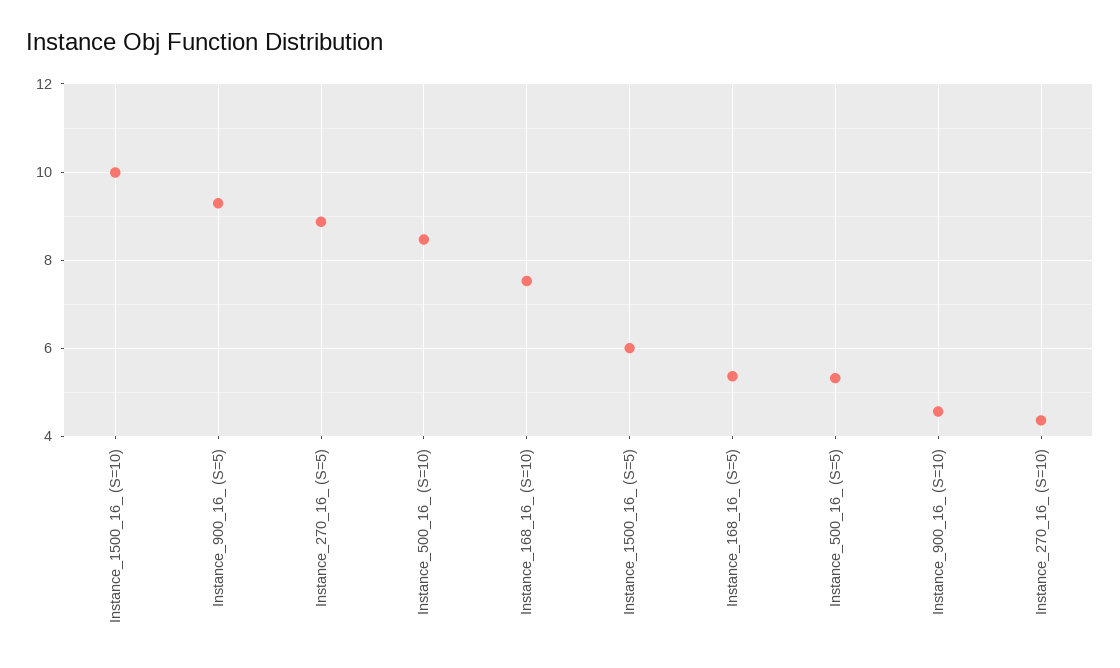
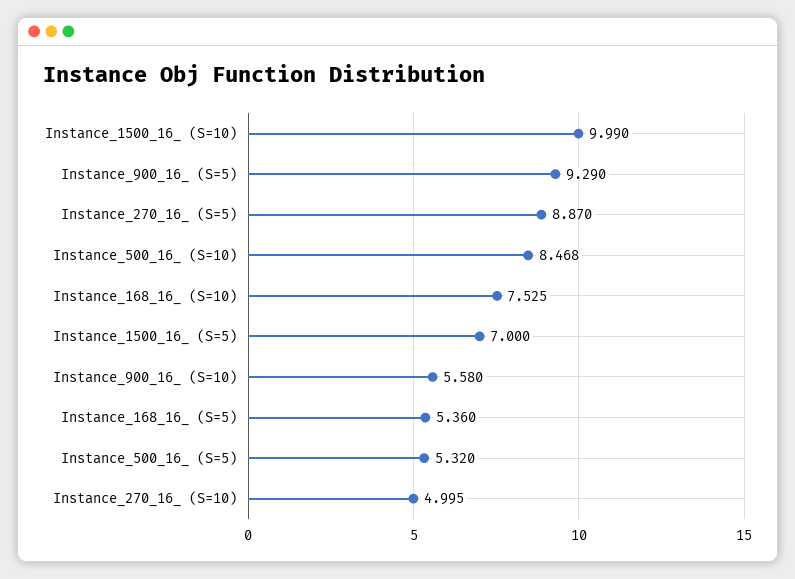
  {
    "Instance_1500_16_ (S=10)": 9.99,
    "Instance_900_16_ (S=5)": 9.29,
    "Instance_270_16_ (S=5)": 8.87,
    "Instance_500_16_ (S=10)": 8.468,
    "Instance_168_16_ (S=10)": 7.525,
-   "Instance_1500_16_ (S=5)": 6,
+   "Instance_1500_16_ (S=5)": 7,
    "Instance_168_16_ (S=5)": 5.36,
    "Instance_500_16_ (S=5)": 5.32,
-   "Instance_900_16_ (S=10)": 4.6,
+   "Instance_900_16_ (S=10)": 5.58,
-   "Instance_270_16_ (S=10)": 4.4
+   "Instance_270_16_ (S=10)": 4.995
  }

